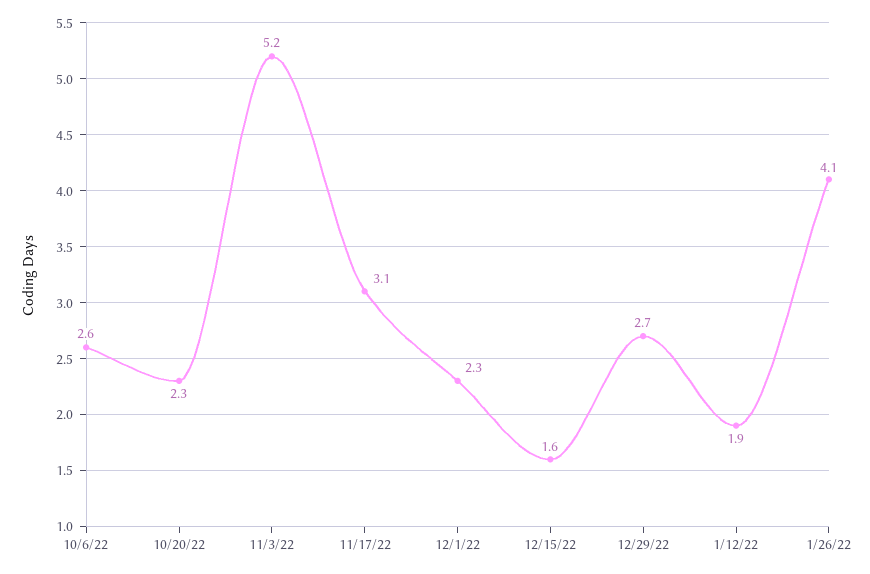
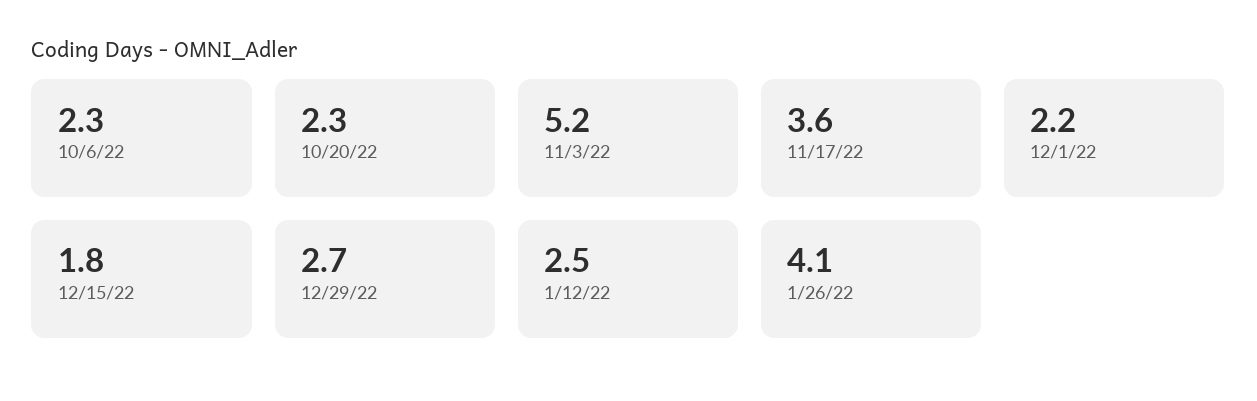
  {
-   "10/6/22": 2.6,
+   "10/6/22": 2.3,
    "10/20/22": 2.3,
    "11/3/22": 5.2,
-   "11/17/22": 3.1,
+   "11/17/22": 3.6,
-   "12/1/22": 2.3,
+   "12/1/22": 2.2,
-   "12/15/22": 1.6,
+   "12/15/22": 1.8,
    "12/29/22": 2.7,
-   "1/12/22": 1.9,
+   "1/12/22": 2.5,
    "1/26/22": 4.1
  }

